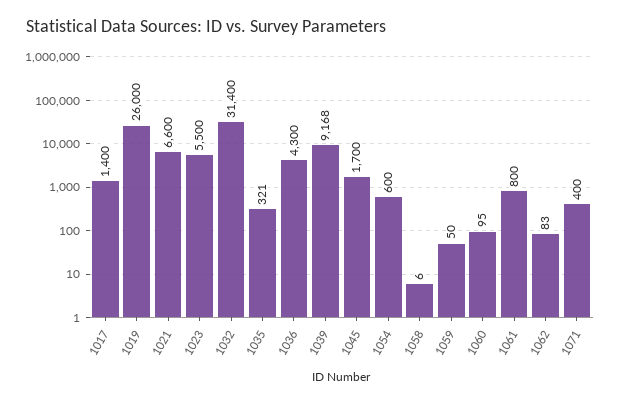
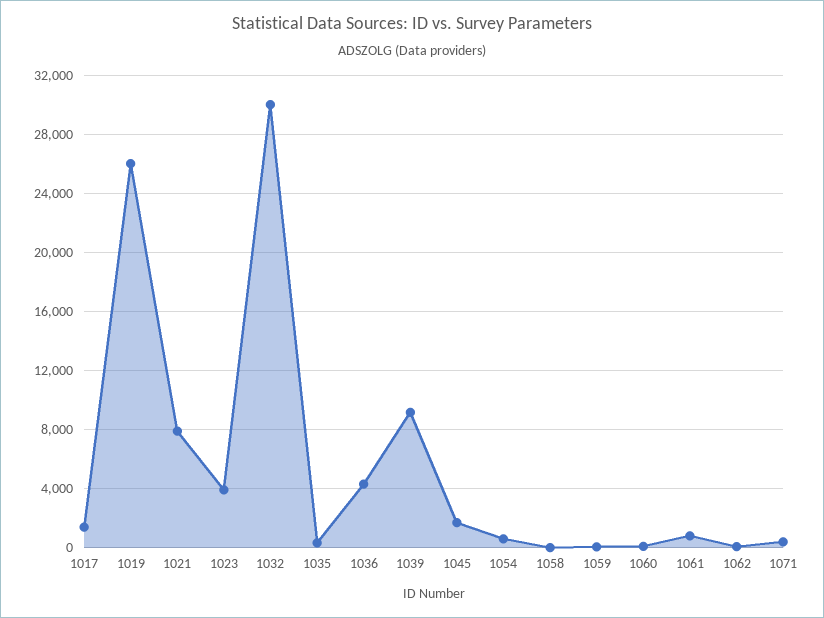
  {
    "1017": 1400,
    "1019": 26000,
-   "1021": 6600,
+   "1021": 8000,
-   "1023": 5500,
+   "1023": 4000,
-   "1032": 31400,
+   "1032": 30000,
    "1035": 321,
    "1036": 4300,
    "1039": 9168,
    "1045": 1700,
    "1054": 600,
    "1058": 6,
    "1059": 50,
    "1060": 95,
    "1061": 800,
    "1062": 83,
    "1071": 400
  }

